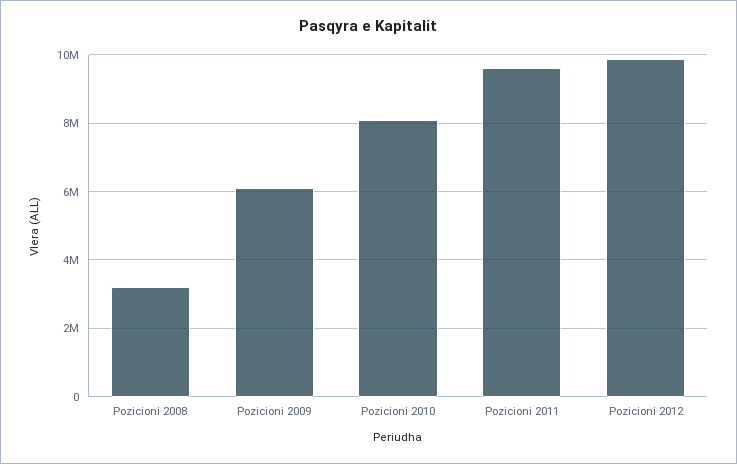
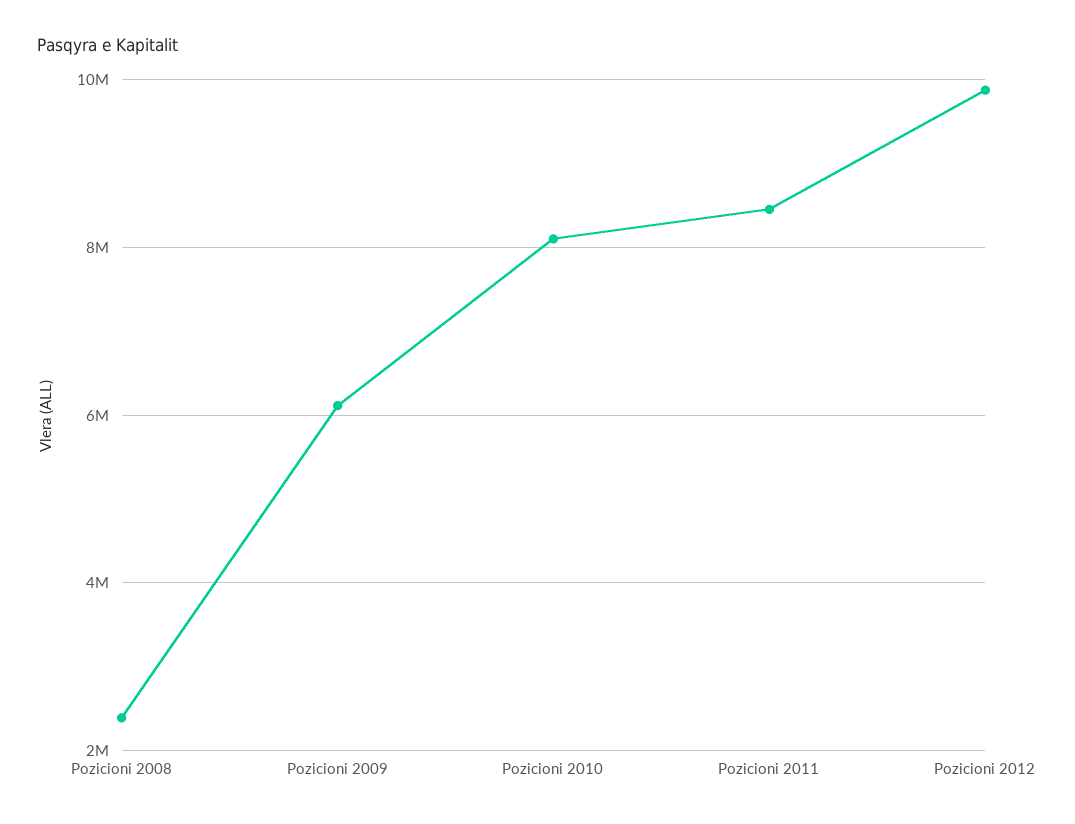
  {
-   "Pozicioni 2008": 3200000,
+   "Pozicioni 2008": 2400000,
    "Pozicioni 2009": 6200000,
    "Pozicioni 2010": 8200000,
-   "Pozicioni 2011": 9600000,
+   "Pozicioni 2011": 8400000,
    "Pozicioni 2012": 9800000
  }

